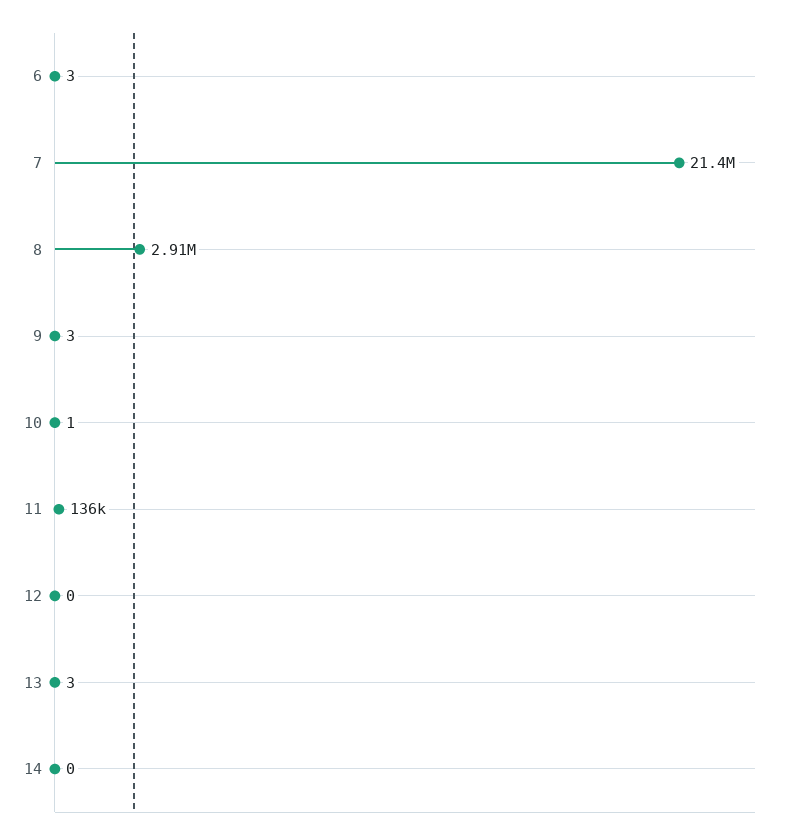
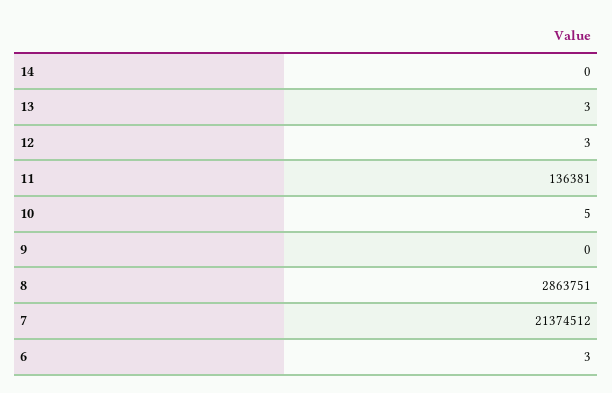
  {
    "6": 3,
    "7": 21374512,
-   "8": 2910000,
+   "8": 2863751,
-   "9": 3,
+   "9": 0,
-   "10": 1,
+   "10": 5,
    "11": 136381,
-   "12": 0,
+   "12": 3,
    "13": 3,
    "14": 0
  }

